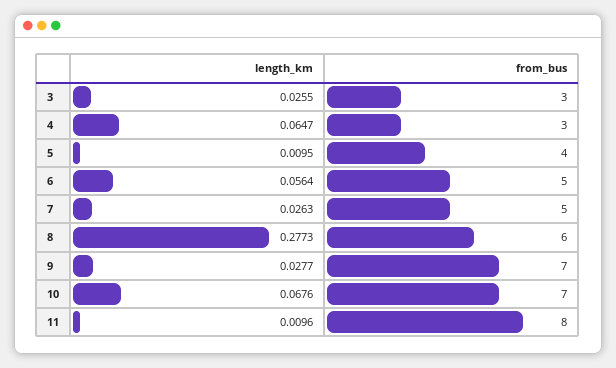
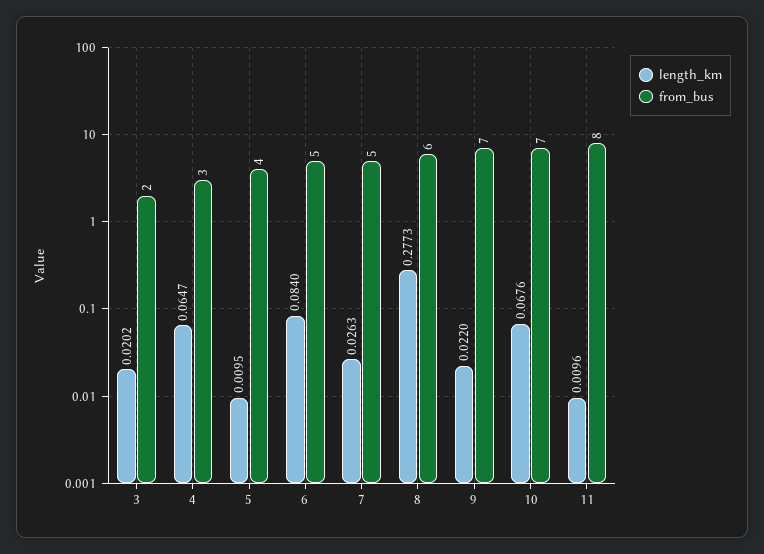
  {
    "length_km": {
-     "3": 0.0255,
+     "3": 0.0202,
      "4": 0.0647,
      "5": 0.0095,
-     "6": 0.0564,
+     "6": 0.084,
      "7": 0.0263,
      "8": 0.2773,
-     "9": 0.0277,
+     "9": 0.022,
      "10": 0.0676,
      "11": 0.0096
    },
    "from_bus": {
-     "3": 3,
+     "3": 2,
      "4": 3,
      "5": 4,
      "6": 5,
      "7": 5,
      "8": 6,
      "9": 7,
      "10": 7,
      "11": 8
    }
  }

